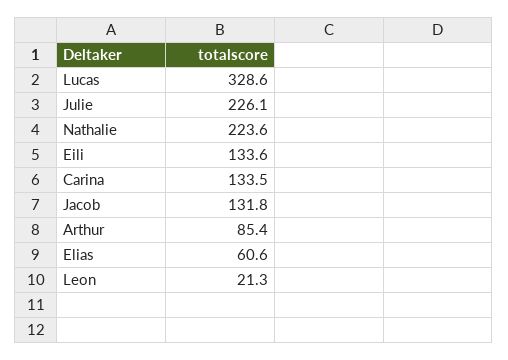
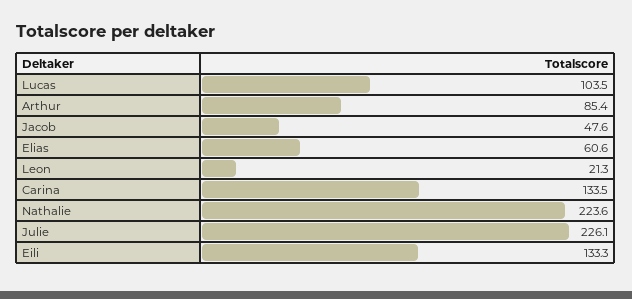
  {
-   "Lucas": 328.6,
+   "Lucas": 103.5,
    "Julie": 226.1,
    "Nathalie": 223.6,
-   "Eili": 133.6,
+   "Eili": 133.3,
    "Carina": 133.5,
-   "Jacob": 131.8,
+   "Jacob": 47.6,
    "Arthur": 85.4,
    "Elias": 60.6,
    "Leon": 21.3
  }

